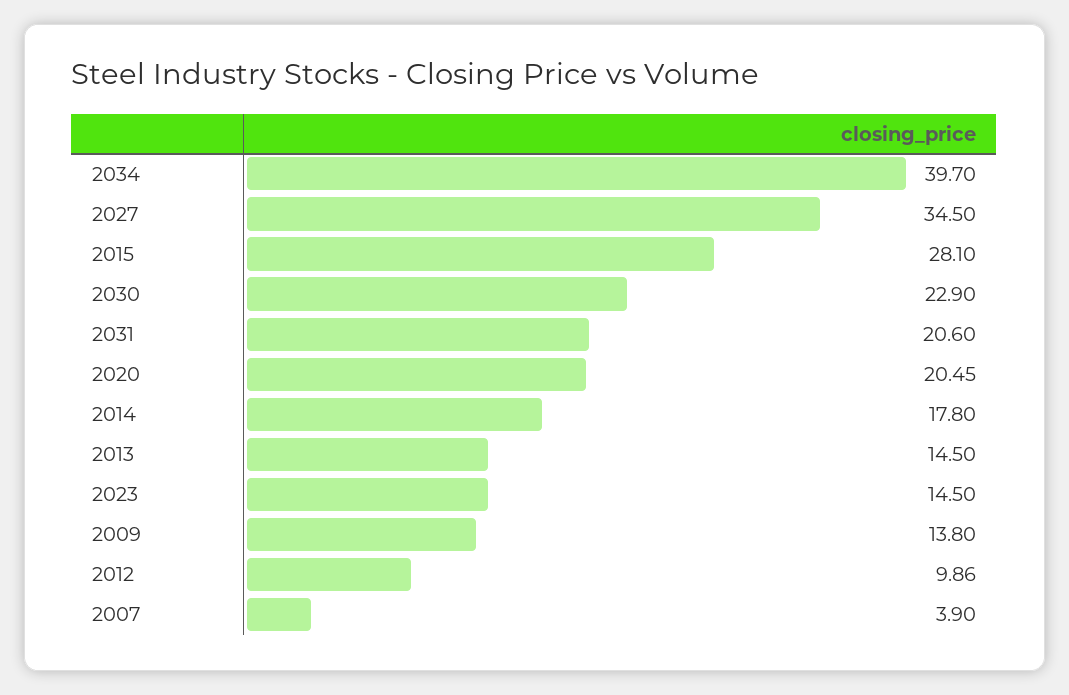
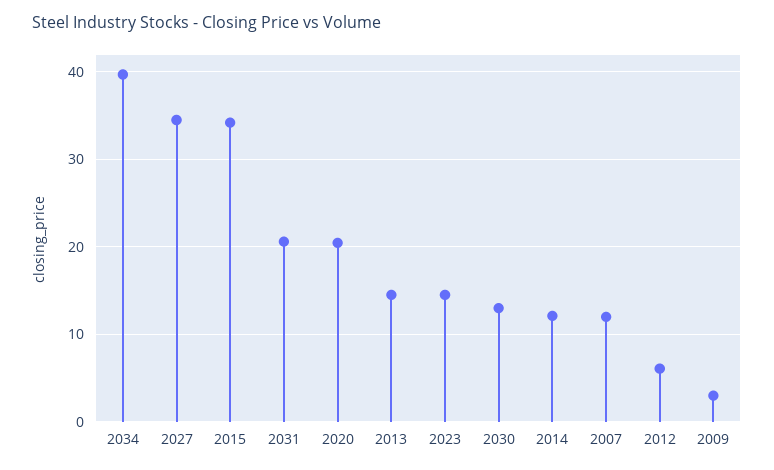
  {
    "2034": 39.7,
    "2027": 34.5,
-   "2015": 28.1,
+   "2015": 34,
-   "2030": 22.9,
+   "2030": 13,
    "2031": 20.6,
    "2020": 20.45,
-   "2014": 17.8,
+   "2014": 12,
    "2013": 14.5,
    "2023": 14.5,
-   "2009": 13.8,
+   "2009": 3,
-   "2012": 9.86,
+   "2012": 6,
-   "2007": 3.9
+   "2007": 12
  }

